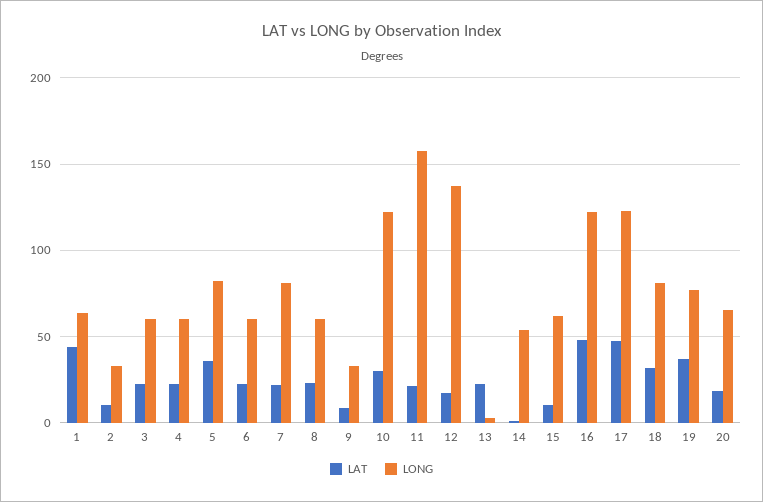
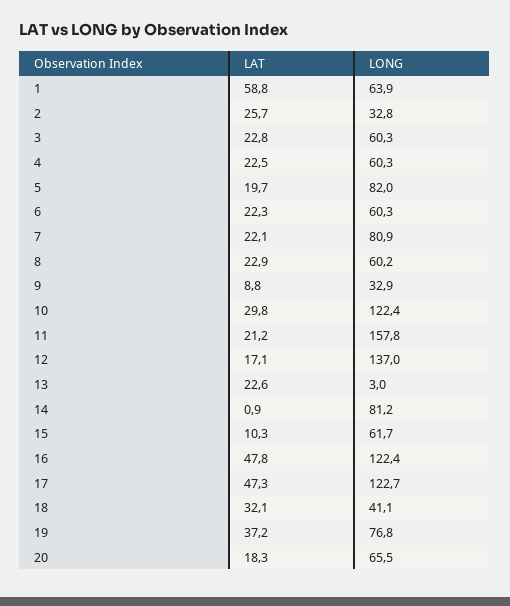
  {
    "LAT": {
-     "1": 45,
+     "1": 58.8,
-     "2": 10,
+     "2": 25.7,
      "3": 22.8,
      "4": 22.5,
-     "5": 35,
+     "5": 19.7,
      "6": 22.3,
      "7": 22.1,
      "8": 22.9,
      "9": 8.8,
      "10": 29.8,
      "11": 21.2,
      "12": 17.1,
      "13": 22.6,
      "14": 0.9,
      "15": 10.3,
      "16": 47.8,
      "17": 47.3,
      "18": 32.1,
      "19": 37.2,
      "20": 18.3
    },
    "LONG": {
      "1": 63.9,
      "2": 32.8,
      "3": 60.3,
      "4": 60.3,
      "5": 82,
      "6": 60.3,
      "7": 80.9,
      "8": 60.2,
      "9": 32.9,
      "10": 122.4,
      "11": 157.8,
      "12": 137,
      "13": 3,
-     "14": 55,
+     "14": 81.2,
      "15": 61.7,
      "16": 122.4,
      "17": 122.7,
-     "18": 80,
+     "18": 41.1,
      "19": 76.8,
      "20": 65.5
    }
  }

